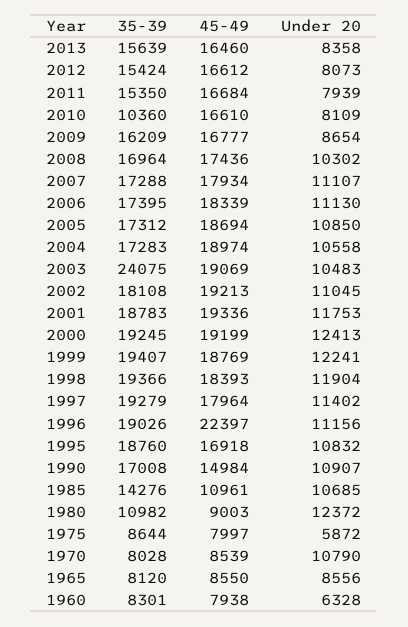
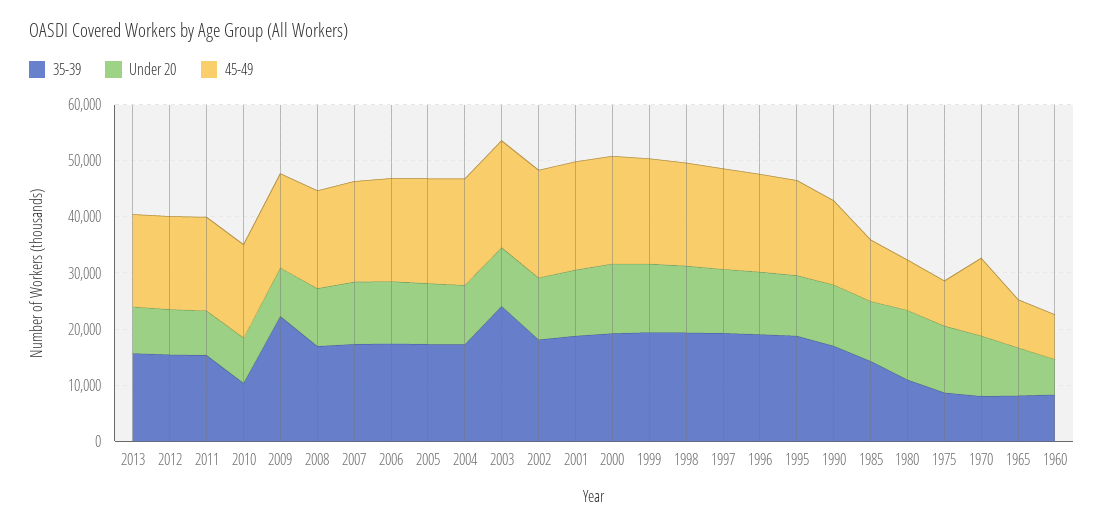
  {
    "35-39": {
      "2013": 15639,
      "2012": 15424,
      "2011": 15350,
      "2010": 10360,
-     "2009": 16209,
+     "2009": 22000,
      "2008": 16964,
      "2007": 17288,
      "2006": 17395,
      "2005": 17312,
      "2004": 17283,
      "2003": 24075,
      "2002": 18108,
      "2001": 18783,
      "2000": 19245,
      "1999": 19407,
      "1998": 19366,
      "1997": 19279,
      "1996": 19026,
      "1995": 18760,
      "1990": 17008,
      "1985": 14276,
      "1980": 10982,
      "1975": 8644,
      "1970": 8028,
      "1965": 8120,
      "1960": 8301
    },
    "45-49": {
      "2013": 16460,
      "2012": 16612,
      "2011": 16684,
      "2010": 16610,
      "2009": 16777,
      "2008": 17436,
      "2007": 17934,
      "2006": 18339,
      "2005": 18694,
      "2004": 18974,
      "2003": 19069,
      "2002": 19213,
      "2001": 19336,
      "2000": 19199,
      "1999": 18769,
      "1998": 18393,
      "1997": 17964,
-     "1996": 22397,
+     "1996": 18000,
      "1995": 16918,
      "1990": 14984,
      "1985": 10961,
      "1980": 9003,
      "1975": 7997,
-     "1970": 8539,
+     "1970": 14000,
      "1965": 8550,
      "1960": 7938
    },
    "Under 20": {
      "2013": 8358,
      "2012": 8073,
      "2011": 7939,
      "2010": 8109,
      "2009": 8654,
      "2008": 10302,
      "2007": 11107,
      "2006": 11130,
      "2005": 10850,
      "2004": 10558,
      "2003": 10483,
      "2002": 11045,
      "2001": 11753,
      "2000": 12413,
      "1999": 12241,
      "1998": 11904,
      "1997": 11402,
      "1996": 11156,
      "1995": 10832,
      "1990": 10907,
      "1985": 10685,
      "1980": 12372,
-     "1975": 5872,
+     "1975": 12000,
      "1970": 10790,
      "1965": 8556,
      "1960": 6328
    }
  }

